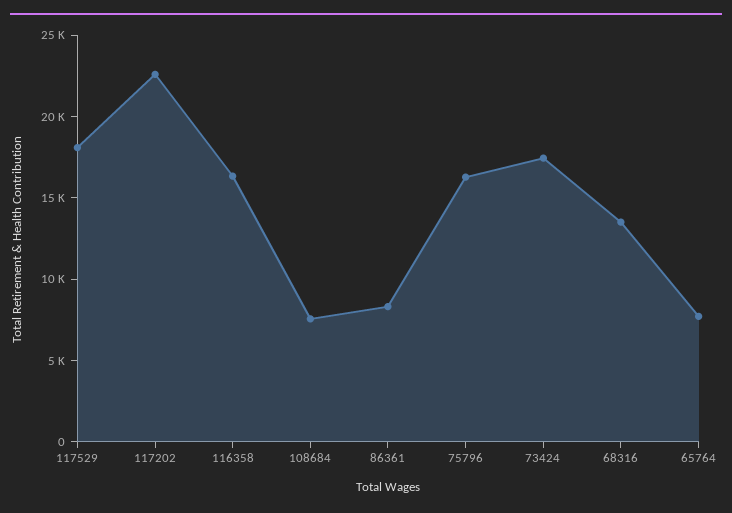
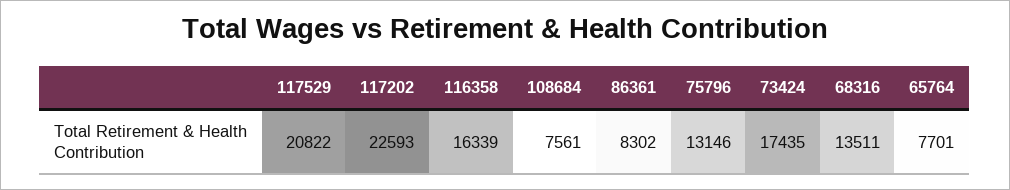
  {
-   "117529": 18000,
+   "117529": 20822,
    "117202": 22593,
    "116358": 16339,
    "108684": 7561,
    "86361": 8302,
-   "75796": 16000,
+   "75796": 13146,
    "73424": 17435,
    "68316": 13511,
    "65764": 7701
  }

